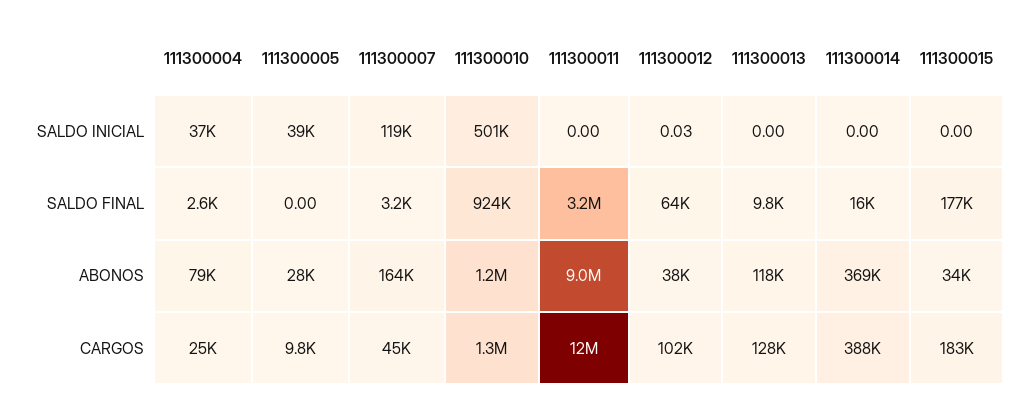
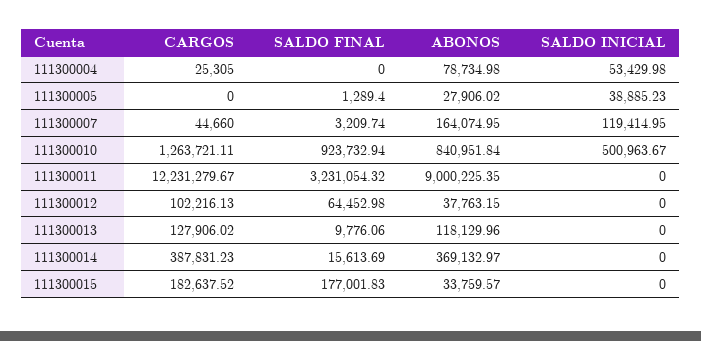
  {
    "111300004": {
-     "SALDO INICIAL": 37000,
+     "SALDO INICIAL": 53429.98,
-     "SALDO FINAL": 2600,
+     "SALDO FINAL": 0,
      "ABONOS": 78734.98,
      "CARGOS": 25305
    },
    "111300005": {
      "SALDO INICIAL": 38885.23,
-     "SALDO FINAL": 0,
+     "SALDO FINAL": 1289.4,
      "ABONOS": 27906.02,
-     "CARGOS": 9800
+     "CARGOS": 0
    },
    "111300007": {
      "SALDO INICIAL": 119414.95,
      "SALDO FINAL": 3209.74,
      "ABONOS": 164074.95,
      "CARGOS": 44660
    },
    "111300010": {
      "SALDO INICIAL": 500963.67,
      "SALDO FINAL": 923732.94,
-     "ABONOS": 1200000,
+     "ABONOS": 840951.84,
      "CARGOS": 1263721.11
    },
    "111300011": {
      "SALDO INICIAL": 0,
      "SALDO FINAL": 3231054.32,
      "ABONOS": 9000225.35,
      "CARGOS": 12231279.67
    },
    "111300012": {
-     "SALDO INICIAL": 0.03,
+     "SALDO INICIAL": 0,
      "SALDO FINAL": 64452.98,
      "ABONOS": 37763.15,
      "CARGOS": 102216.13
    },
    "111300013": {
      "SALDO INICIAL": 0,
      "SALDO FINAL": 9776.06,
      "ABONOS": 118129.96,
      "CARGOS": 127906.02
    },
    "111300014": {
      "SALDO INICIAL": 0,
      "SALDO FINAL": 15613.69,
      "ABONOS": 369132.97,
      "CARGOS": 387831.23
    },
    "111300015": {
      "SALDO INICIAL": 0,
      "SALDO FINAL": 177001.83,
      "ABONOS": 33759.57,
      "CARGOS": 182637.52
    }
  }

